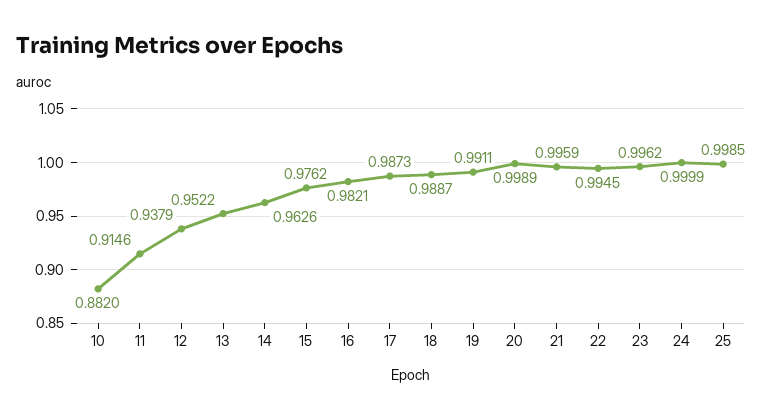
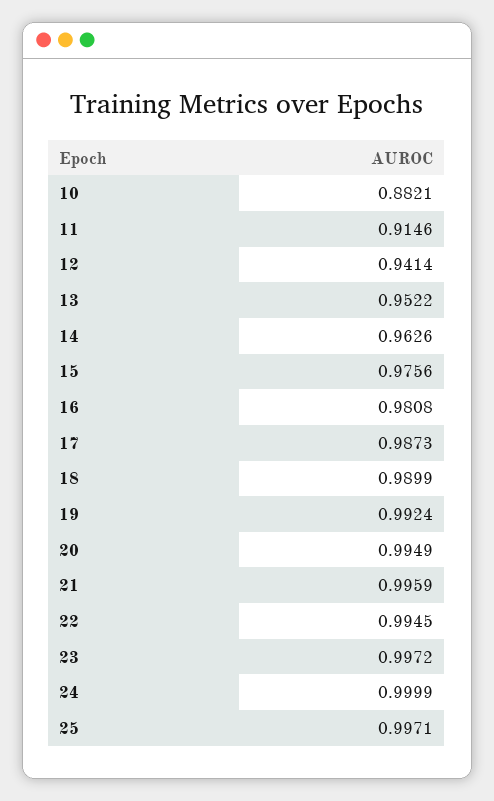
  {
-   "10": 0.882,
+   "10": 0.8821,
    "11": 0.9146,
-   "12": 0.9379,
+   "12": 0.9414,
    "13": 0.9522,
    "14": 0.9626,
-   "15": 0.9762,
+   "15": 0.9756,
-   "16": 0.9821,
+   "16": 0.9808,
    "17": 0.9873,
-   "18": 0.9887,
+   "18": 0.9899,
-   "19": 0.9911,
+   "19": 0.9924,
-   "20": 0.9989,
+   "20": 0.9949,
    "21": 0.9959,
    "22": 0.9945,
-   "23": 0.9962,
+   "23": 0.9972,
    "24": 0.9999,
-   "25": 0.9985
+   "25": 0.9971
  }

